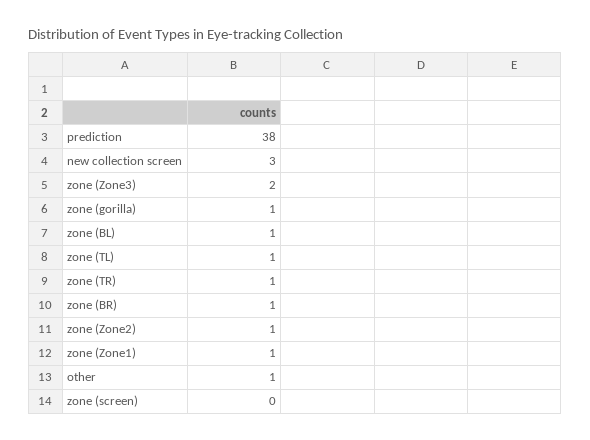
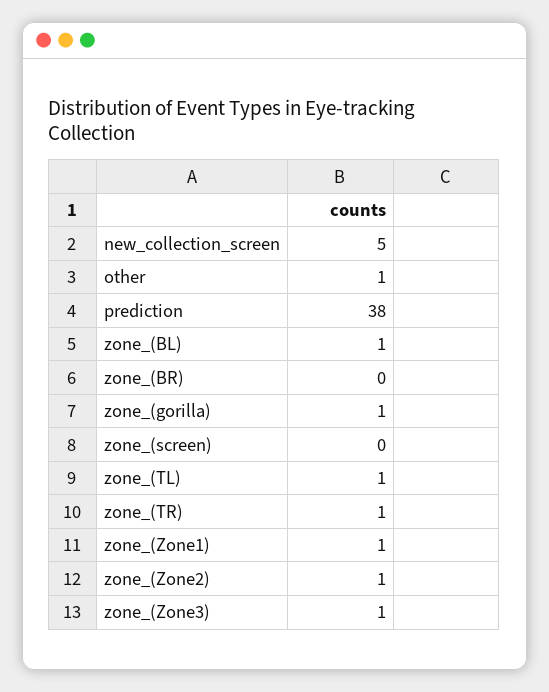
  {
    "prediction": 38,
-   "new collection screen": 3,
+   "new collection screen": 5,
-   "zone (Zone3)": 2,
+   "zone (Zone3)": 1,
    "zone (gorilla)": 1,
    "zone (BL)": 1,
    "zone (TL)": 1,
    "zone (TR)": 1,
-   "zone (BR)": 1,
+   "zone (BR)": 0,
    "zone (Zone2)": 1,
    "zone (Zone1)": 1,
    "other": 1,
    "zone (screen)": 0
  }

